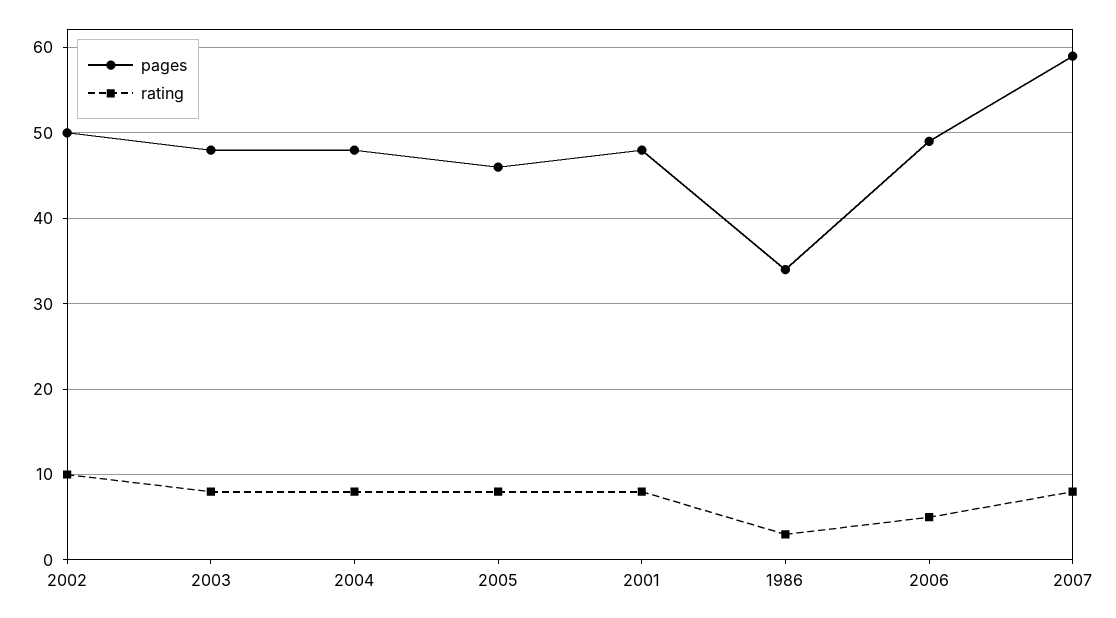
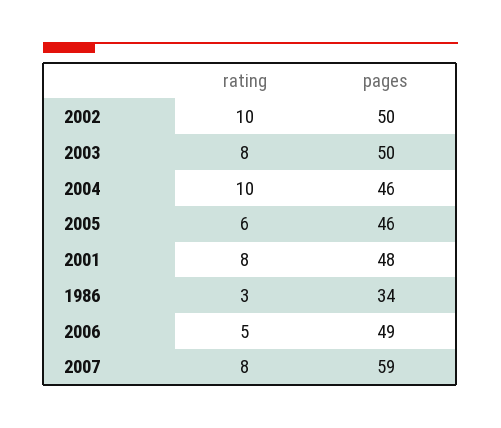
  {
    "pages": {
      "2002": 50,
-     "2003": 48,
+     "2003": 50,
-     "2004": 48,
+     "2004": 46,
      "2005": 46,
      "2001": 48,
      "1986": 34,
      "2006": 49,
      "2007": 59
    },
    "rating": {
      "2002": 10,
      "2003": 8,
-     "2004": 8,
+     "2004": 10,
-     "2005": 8,
+     "2005": 6,
      "2001": 8,
      "1986": 3,
      "2006": 5,
      "2007": 8
    }
  }

